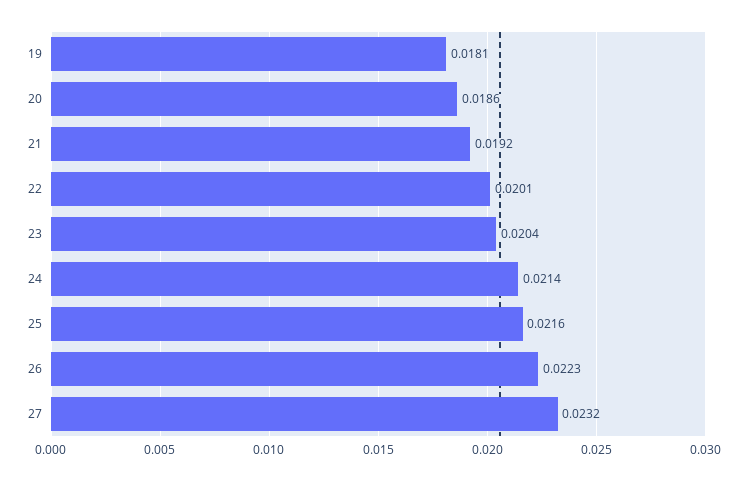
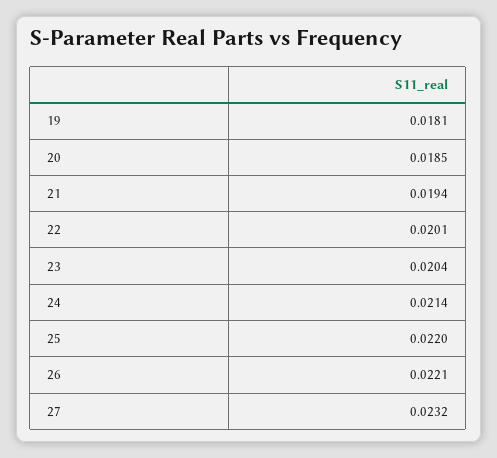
  {
    "19": 0.0181,
-   "20": 0.0186,
+   "20": 0.0185,
-   "21": 0.0192,
+   "21": 0.0194,
    "22": 0.0201,
    "23": 0.0204,
    "24": 0.0214,
-   "25": 0.0216,
+   "25": 0.022,
-   "26": 0.0223,
+   "26": 0.0221,
    "27": 0.0232
  }

